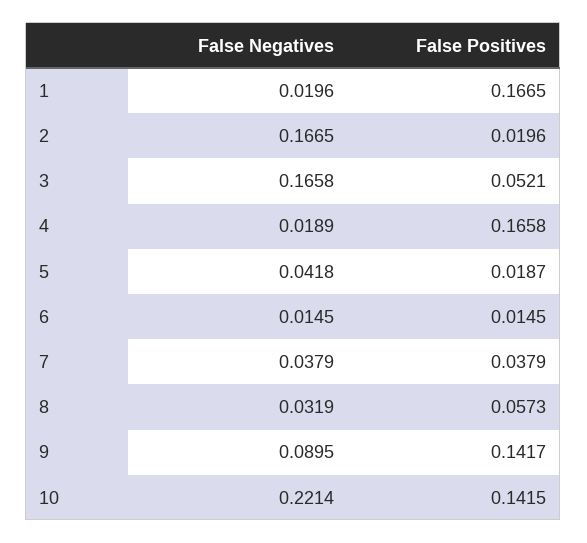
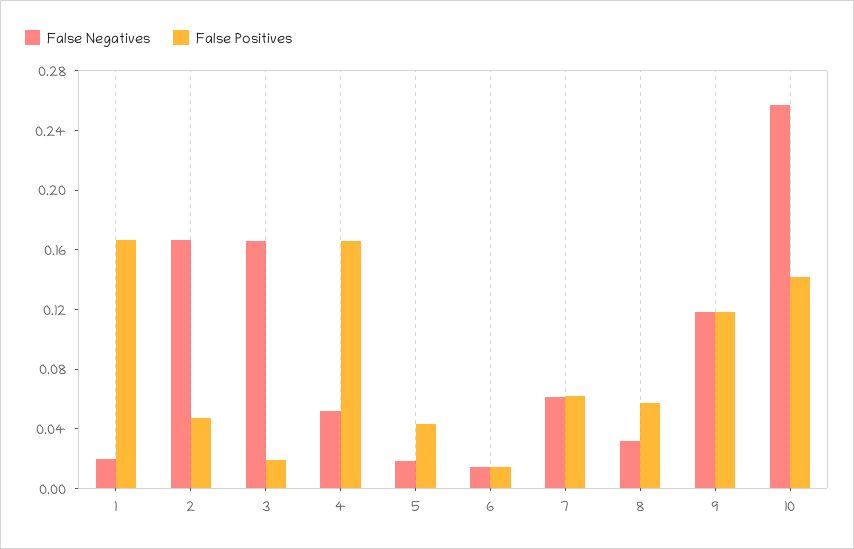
  {
    "False Negatives": {
      "1": 0.0196,
      "2": 0.1665,
      "3": 0.1658,
-     "4": 0.0189,
+     "4": 0.05,
-     "5": 0.0418,
+     "5": 0.02,
      "6": 0.0145,
-     "7": 0.0379,
+     "7": 0.06,
      "8": 0.0319,
-     "9": 0.0895,
+     "9": 0.12,
-     "10": 0.2214
+     "10": 0.26
    },
    "False Positives": {
      "1": 0.1665,
-     "2": 0.0196,
+     "2": 0.05,
-     "3": 0.0521,
+     "3": 0.02,
      "4": 0.1658,
-     "5": 0.0187,
+     "5": 0.04,
      "6": 0.0145,
-     "7": 0.0379,
+     "7": 0.06,
      "8": 0.0573,
-     "9": 0.1417,
+     "9": 0.12,
      "10": 0.1415
    }
  }

